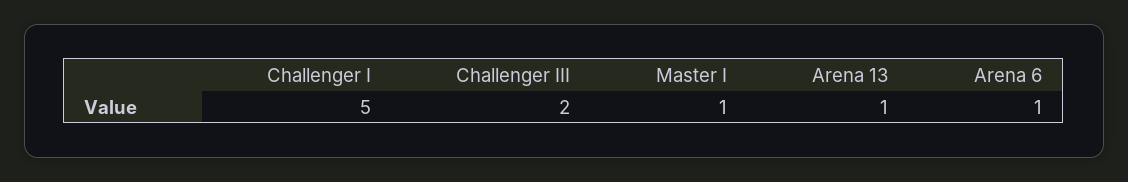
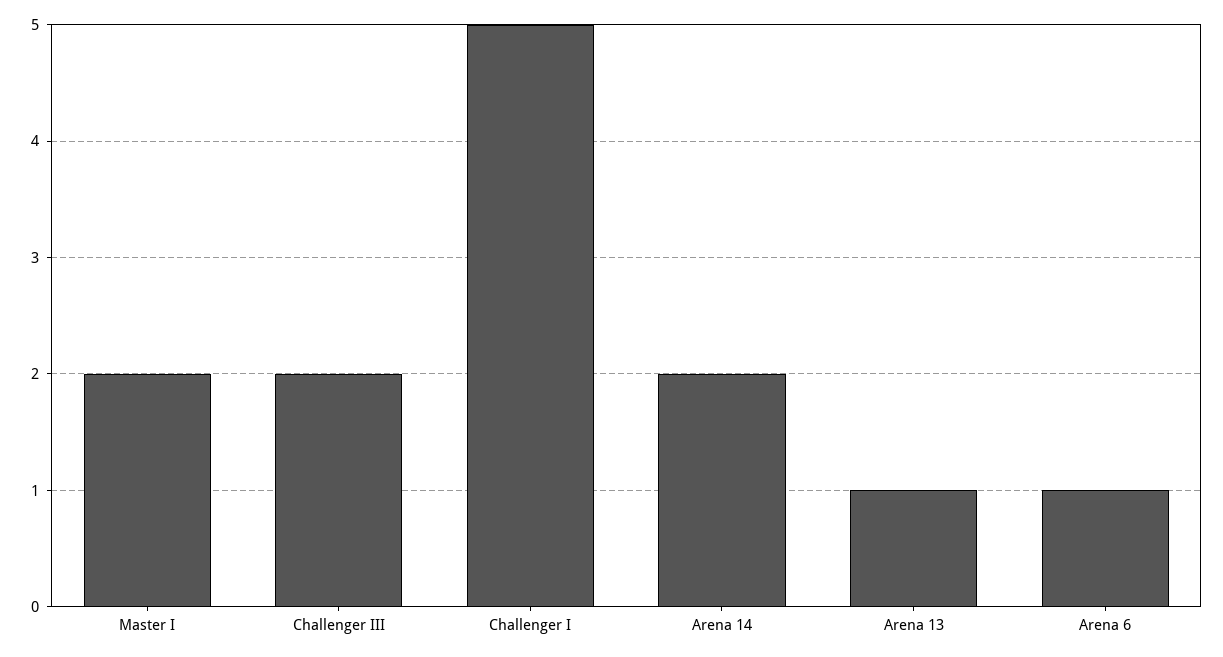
  {
    "Challenger I": 5,
    "Challenger III": 2,
-   "Master I": 1,
+   "Master I": 2,
    "Arena 13": 1,
-   "Arena 6": 1
+   "Arena 6": 1,
+   "Arena 14": 2
  }

